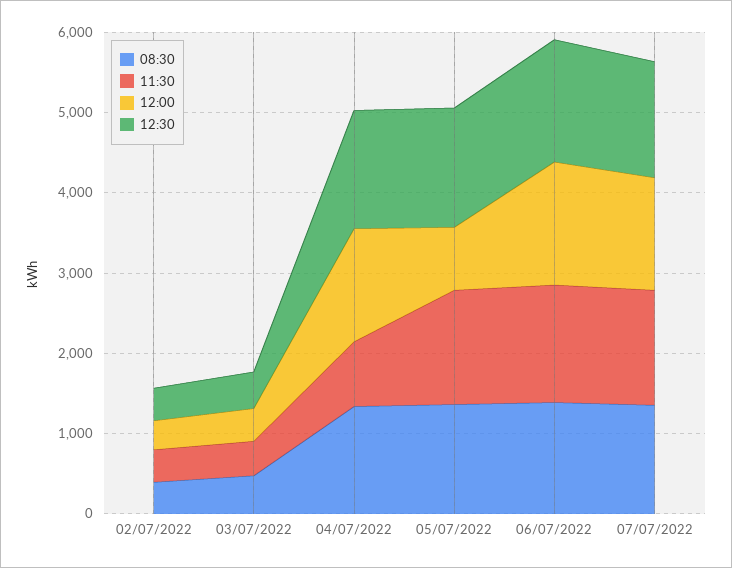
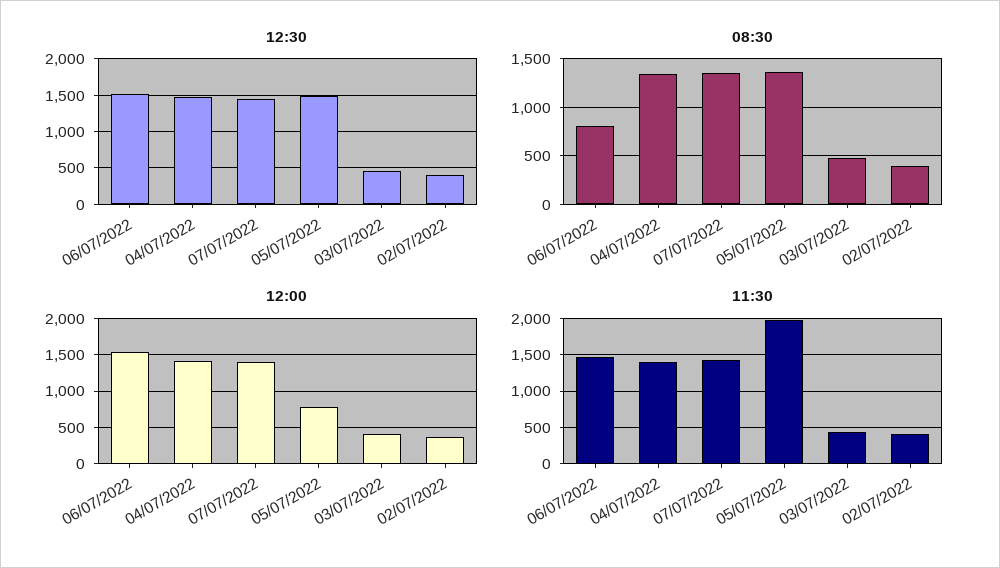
  {
    "08:30": {
      "02/07/2022": 400,
      "03/07/2022": 500,
      "04/07/2022": 1300,
      "05/07/2022": 1400,
-     "06/07/2022": 1400,
+     "06/07/2022": 800,
      "07/07/2022": 1400
    },
    "11:30": {
      "02/07/2022": 400,
      "03/07/2022": 400,
-     "04/07/2022": 800,
+     "04/07/2022": 1400,
-     "05/07/2022": 1400,
+     "05/07/2022": 2000,
      "06/07/2022": 1500,
      "07/07/2022": 1400
    },
    "12:00": {
      "02/07/2022": 400,
      "03/07/2022": 400,
      "04/07/2022": 1400,
      "05/07/2022": 800,
      "06/07/2022": 1500,
      "07/07/2022": 1400
    },
    "12:30": {
      "02/07/2022": 400,
      "03/07/2022": 500,
      "04/07/2022": 1500,
      "05/07/2022": 1500,
      "06/07/2022": 1500,
      "07/07/2022": 1400
    }
  }

